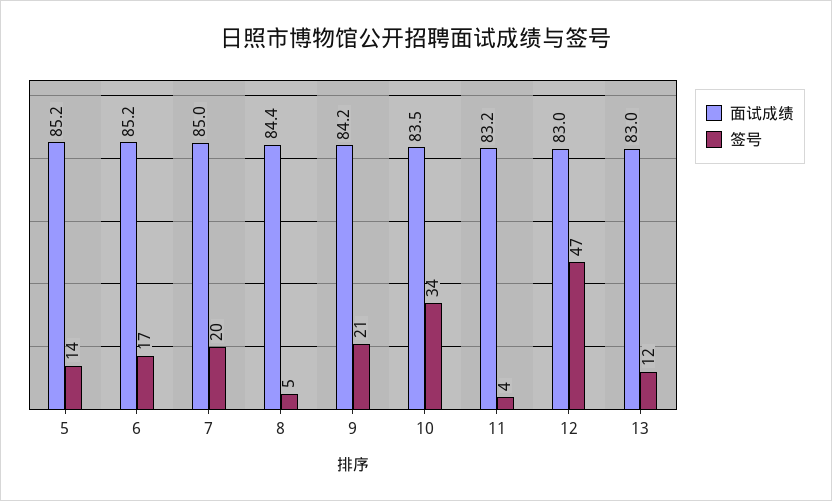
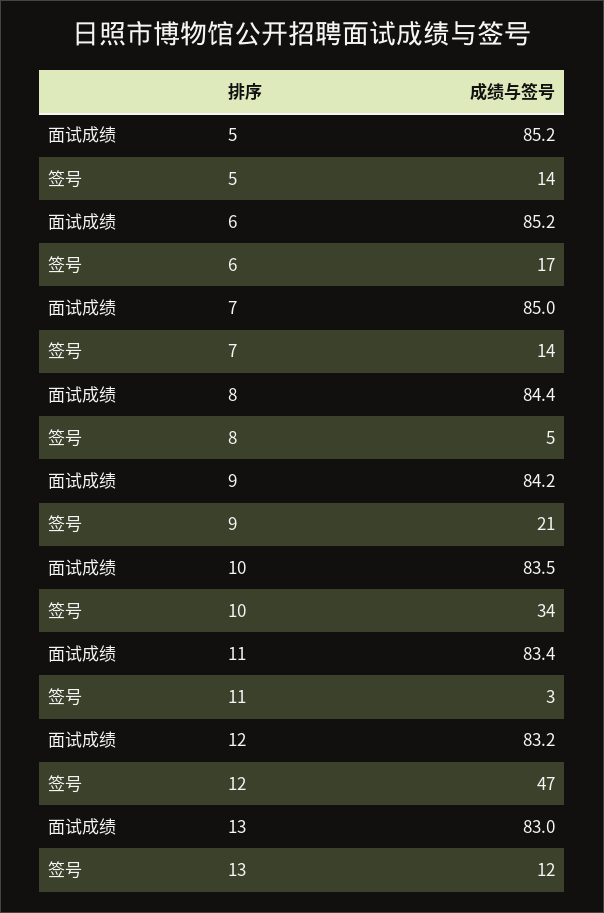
  {
    "面试成绩": {
      "5": 85.2,
      "6": 85.2,
      "7": 85,
      "8": 84.4,
      "9": 84.2,
      "10": 83.5,
-     "11": 83.2,
+     "11": 83.4,
-     "12": 83,
+     "12": 83.2,
      "13": 83
    },
    "签号": {
      "5": 14,
      "6": 17,
-     "7": 20,
+     "7": 14,
      "8": 5,
      "9": 21,
      "10": 34,
-     "11": 4,
+     "11": 3,
      "12": 47,
      "13": 12
    }
  }

